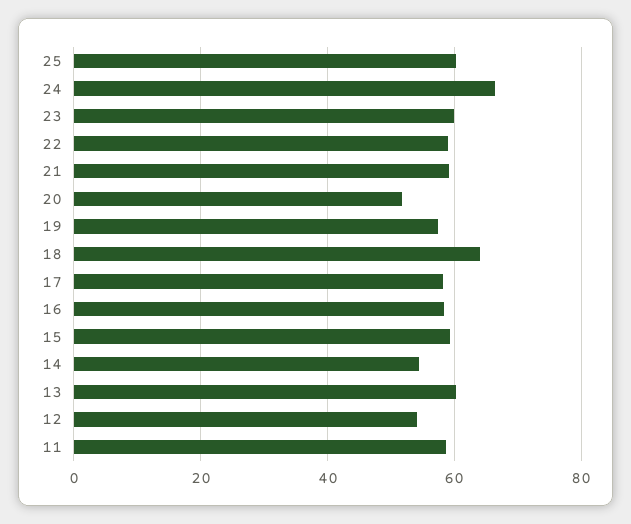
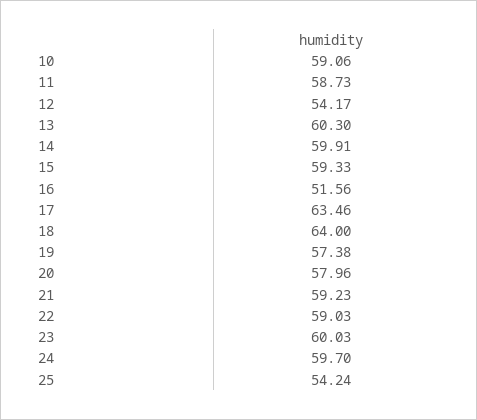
  {
-   "25": 60,
+   "25": 54.24,
-   "24": 66,
+   "24": 59.7,
    "23": 60.03,
    "22": 59.03,
    "21": 59.23,
-   "20": 52,
+   "20": 57.96,
    "19": 57.38,
    "18": 64,
-   "17": 58,
+   "17": 63.46,
-   "16": 58,
+   "16": 51.56,
    "15": 59.33,
-   "14": 54,
+   "14": 59.91,
    "13": 60.3,
    "12": 54.17,
-   "11": 58.73
+   "11": 58.73,
+   "10": 59.06
  }

